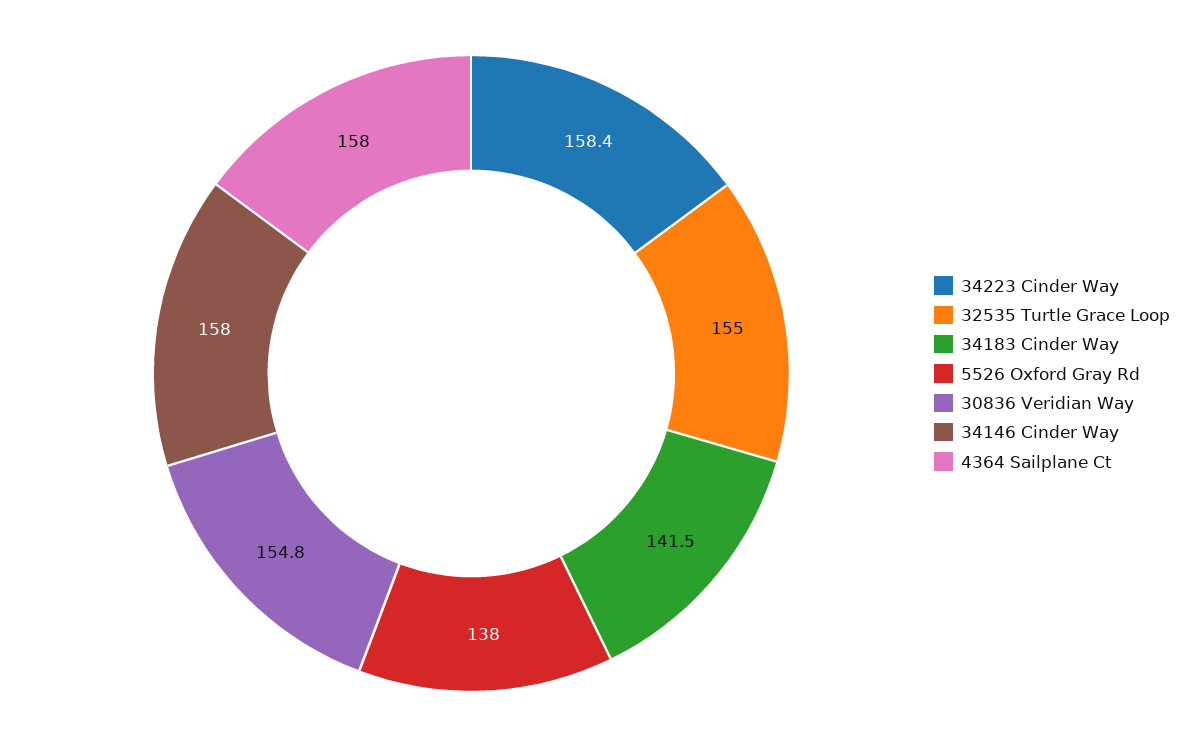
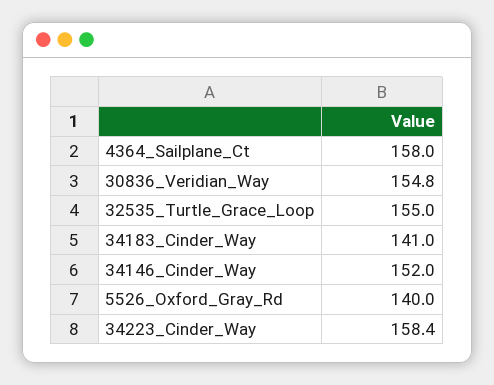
  {
    "34223 Cinder Way": 158.4,
    "32535 Turtle Grace Loop": 155,
-   "34183 Cinder Way": 141.5,
+   "34183 Cinder Way": 141,
-   "5526 Oxford Gray Rd": 138,
+   "5526 Oxford Gray Rd": 140,
    "30836 Veridian Way": 154.8,
-   "34146 Cinder Way": 158,
+   "34146 Cinder Way": 152,
    "4364 Sailplane Ct": 158
  }

